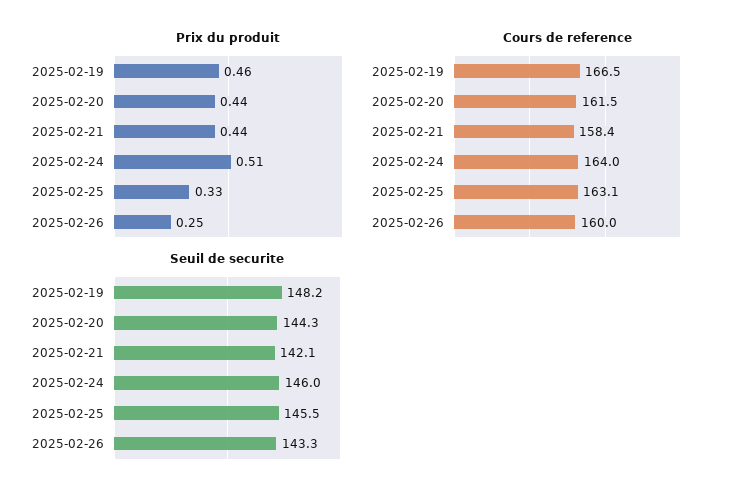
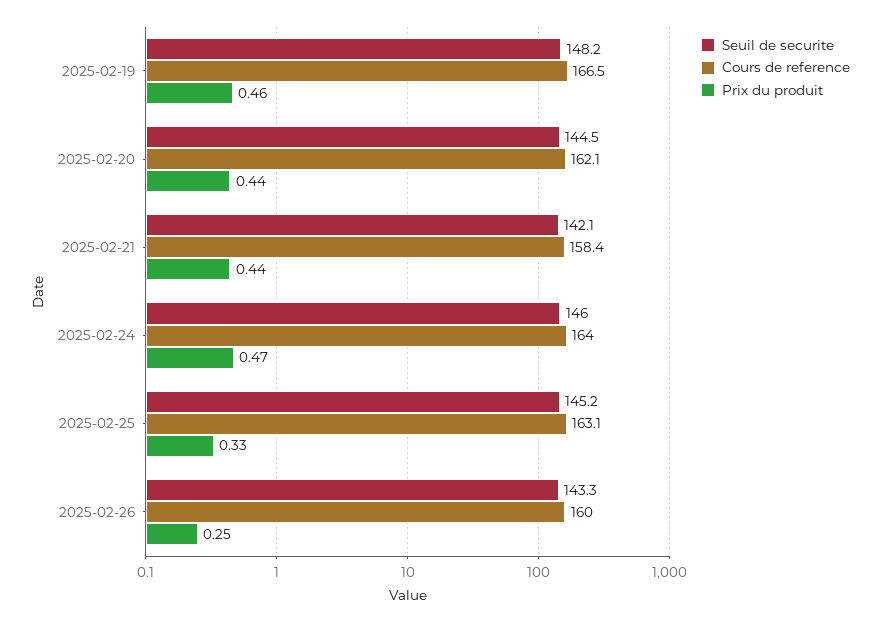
  {
    "Prix du produit": {
      "2025-02-19": 0.46,
      "2025-02-20": 0.44,
      "2025-02-21": 0.44,
-     "2025-02-24": 0.51,
+     "2025-02-24": 0.47,
      "2025-02-25": 0.33,
      "2025-02-26": 0.25
    },
    "Cours de reference": {
      "2025-02-19": 166.5,
-     "2025-02-20": 161.5,
+     "2025-02-20": 162.1,
      "2025-02-21": 158.4,
      "2025-02-24": 164,
      "2025-02-25": 163.1,
      "2025-02-26": 160
    },
    "Seuil de securite": {
      "2025-02-19": 148.2,
-     "2025-02-20": 144.3,
+     "2025-02-20": 144.5,
      "2025-02-21": 142.1,
      "2025-02-24": 146,
-     "2025-02-25": 145.5,
+     "2025-02-25": 145.2,
      "2025-02-26": 143.3
    }
  }

